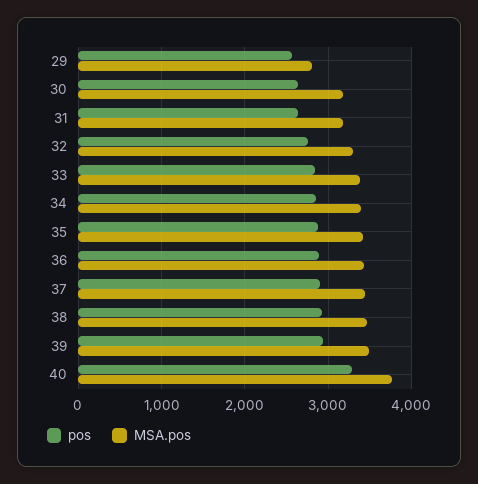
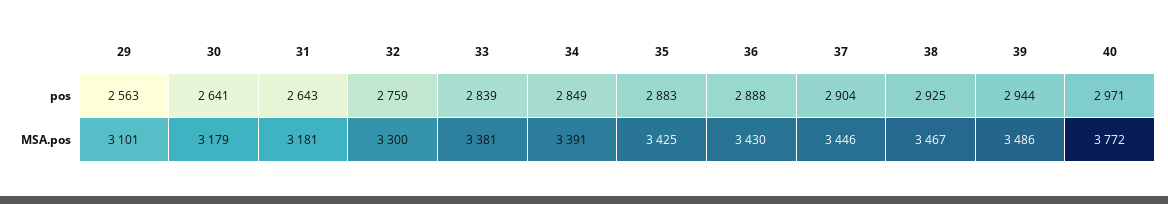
  {
    "pos": {
      "29": 2563,
      "30": 2641,
      "31": 2643,
      "32": 2759,
      "33": 2839,
      "34": 2849,
      "35": 2883,
      "36": 2888,
      "37": 2904,
      "38": 2925,
      "39": 2944,
-     "40": 3300
+     "40": 2971
    },
    "MSA.pos": {
-     "29": 2800,
+     "29": 3101,
      "30": 3179,
      "31": 3181,
      "32": 3300,
      "33": 3381,
      "34": 3391,
      "35": 3425,
      "36": 3430,
      "37": 3446,
      "38": 3467,
      "39": 3486,
      "40": 3772
    }
  }

